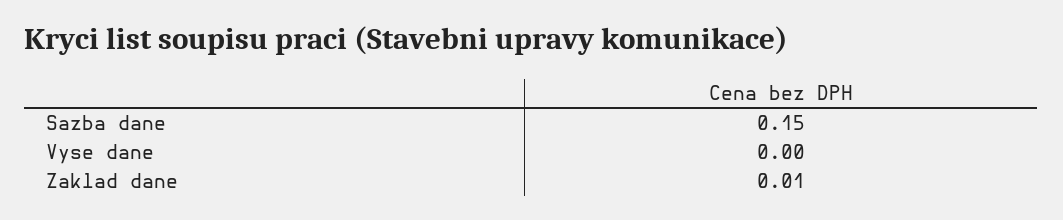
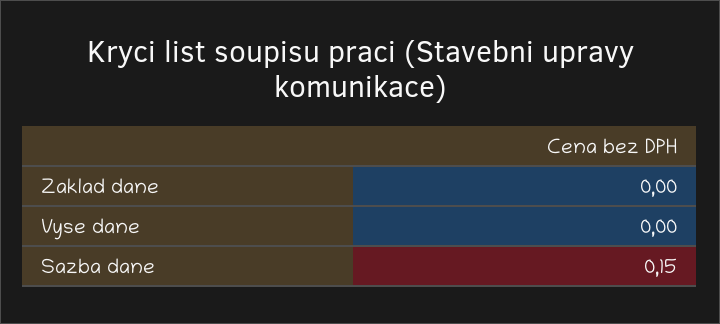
  {
    "Sazba dane": 0.15,
    "Vyse dane": 0,
-   "Zaklad dane": 0.01
+   "Zaklad dane": 0
  }

